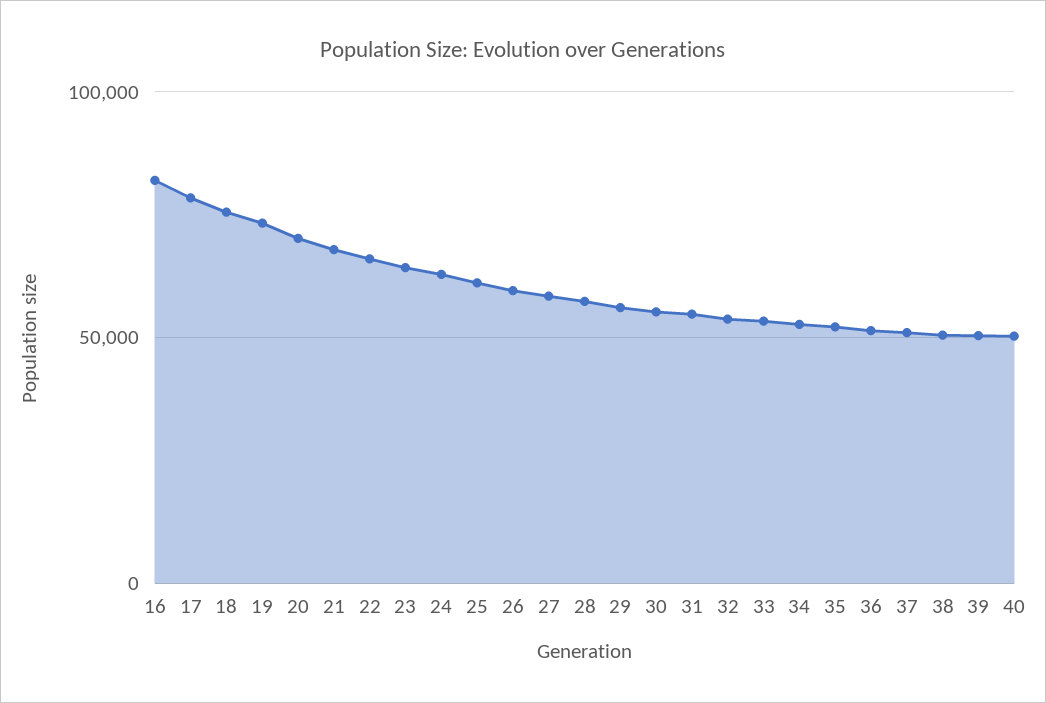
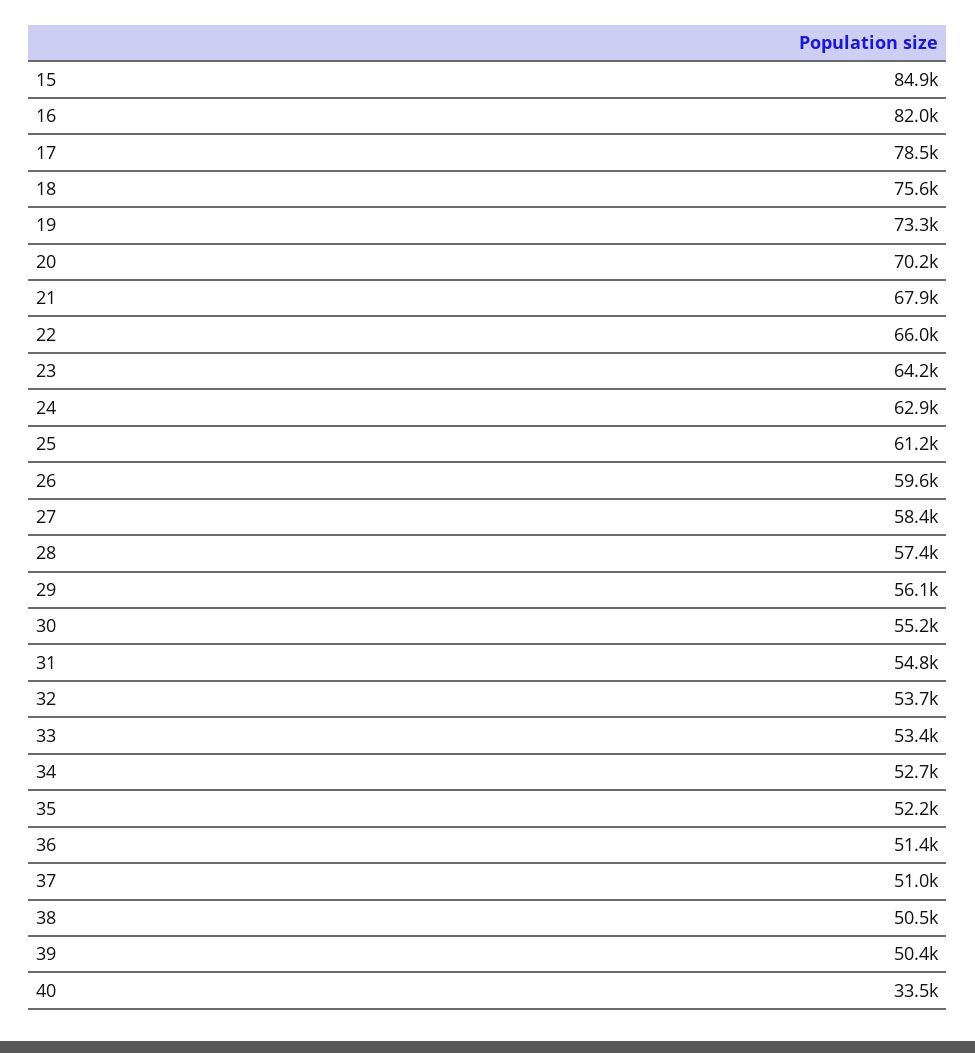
  {
    "16": 82000,
    "17": 78500,
    "18": 75600,
    "19": 73300,
    "20": 70200,
    "21": 67900,
    "22": 66000,
    "23": 64200,
    "24": 62900,
    "25": 61200,
    "26": 59600,
    "27": 58400,
    "28": 57400,
    "29": 56100,
    "30": 55200,
    "31": 54800,
    "32": 53700,
    "33": 53400,
    "34": 52700,
    "35": 52200,
    "36": 51400,
    "37": 51000,
    "38": 50500,
    "39": 50400,
-   "40": 50000
+   "40": 33500,
+   "15": 84900
  }

